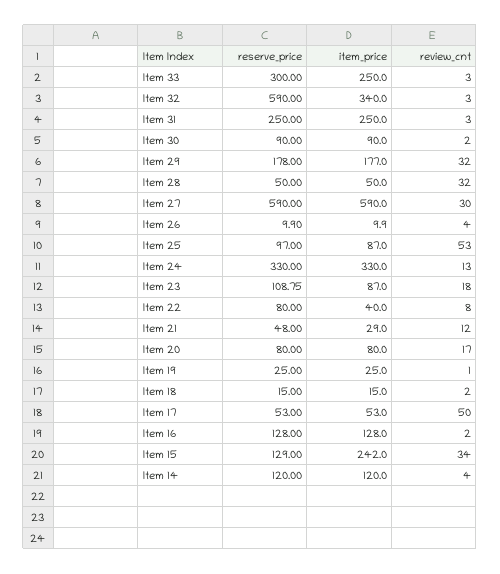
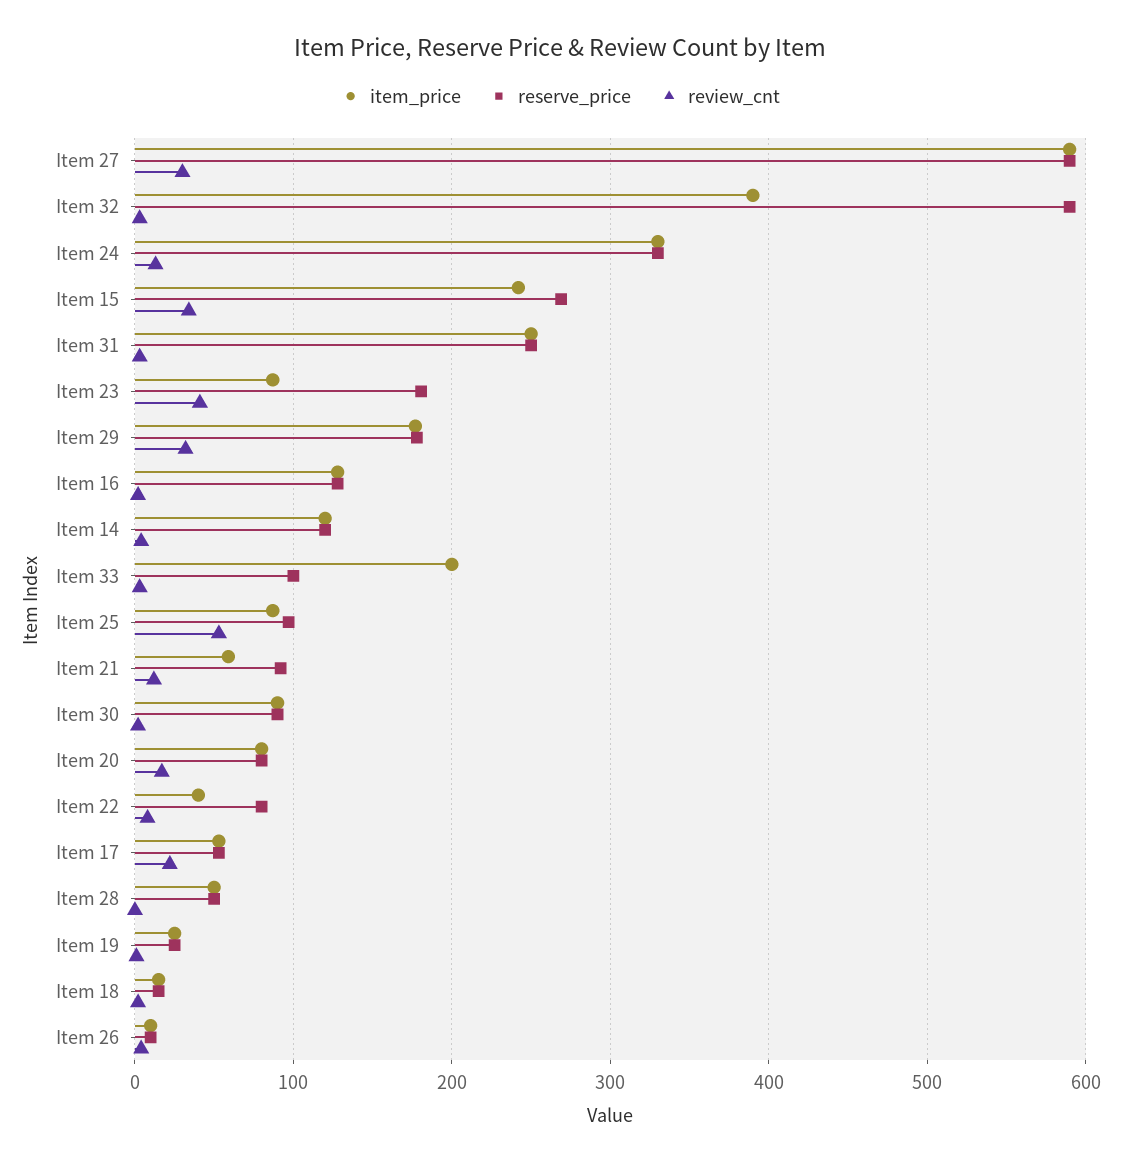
  {
    "reserve_price": {
-     "Item 33": 300,
+     "Item 33": 100,
      "Item 32": 590,
      "Item 31": 250,
      "Item 30": 90,
      "Item 29": 178,
      "Item 28": 50,
      "Item 27": 590,
      "Item 26": 9.9,
      "Item 25": 97,
      "Item 24": 330,
-     "Item 23": 108.75,
+     "Item 23": 180,
      "Item 22": 80,
-     "Item 21": 48,
+     "Item 21": 90,
      "Item 20": 80,
      "Item 19": 25,
      "Item 18": 15,
      "Item 17": 53,
      "Item 16": 128,
-     "Item 15": 129,
+     "Item 15": 270,
      "Item 14": 120
    },
    "item_price": {
-     "Item 33": 250,
+     "Item 33": 200,
-     "Item 32": 340,
+     "Item 32": 390,
      "Item 31": 250,
      "Item 30": 90,
      "Item 29": 177,
      "Item 28": 50,
      "Item 27": 590,
      "Item 26": 9.9,
      "Item 25": 87,
      "Item 24": 330,
      "Item 23": 87,
      "Item 22": 40,
-     "Item 21": 29,
+     "Item 21": 60,
      "Item 20": 80,
      "Item 19": 25,
      "Item 18": 15,
      "Item 17": 53,
      "Item 16": 128,
      "Item 15": 242,
      "Item 14": 120
    },
    "review_cnt": {
      "Item 33": 3,
      "Item 32": 3,
      "Item 31": 3,
      "Item 30": 2,
      "Item 29": 32,
-     "Item 28": 32,
+     "Item 28": 0,
      "Item 27": 30,
      "Item 26": 4,
      "Item 25": 53,
      "Item 24": 13,
-     "Item 23": 18,
+     "Item 23": 40,
      "Item 22": 8,
      "Item 21": 12,
      "Item 20": 17,
      "Item 19": 1,
      "Item 18": 2,
-     "Item 17": 50,
+     "Item 17": 20,
      "Item 16": 2,
      "Item 15": 34,
      "Item 14": 4
    }
  }

